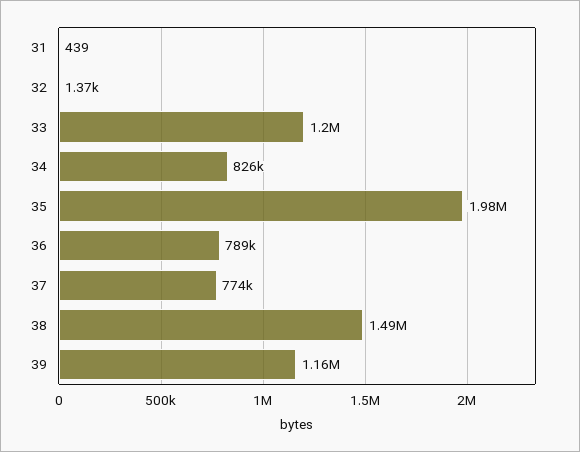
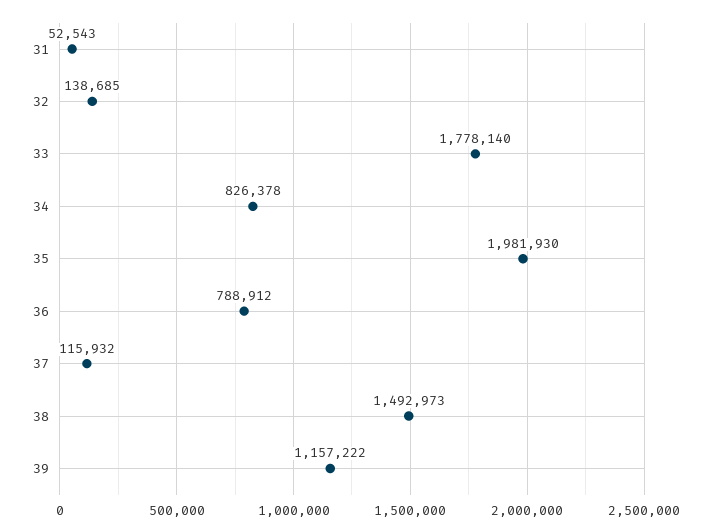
  {
-   "31": 439,
+   "31": 52543,
-   "32": 1370,
+   "32": 138685,
-   "33": 1200000,
+   "33": 1778140,
    "34": 826378,
    "35": 1981930,
    "36": 788912,
-   "37": 774000,
+   "37": 115932,
    "38": 1492973,
    "39": 1157222
  }

